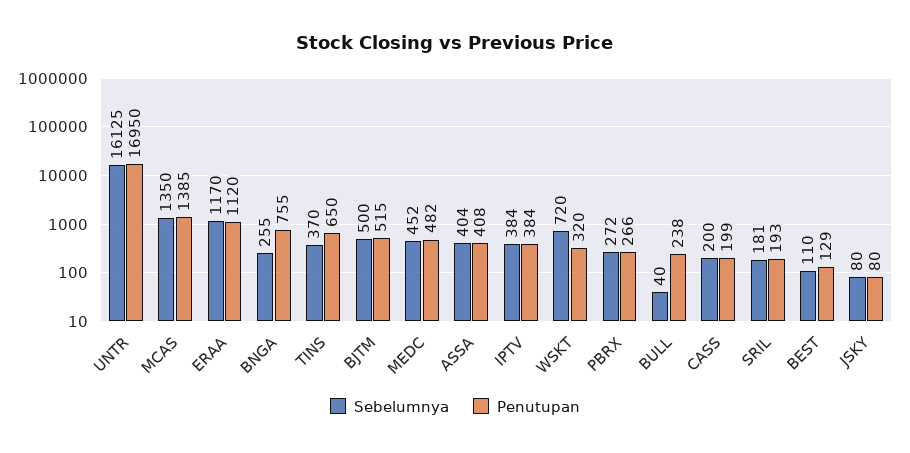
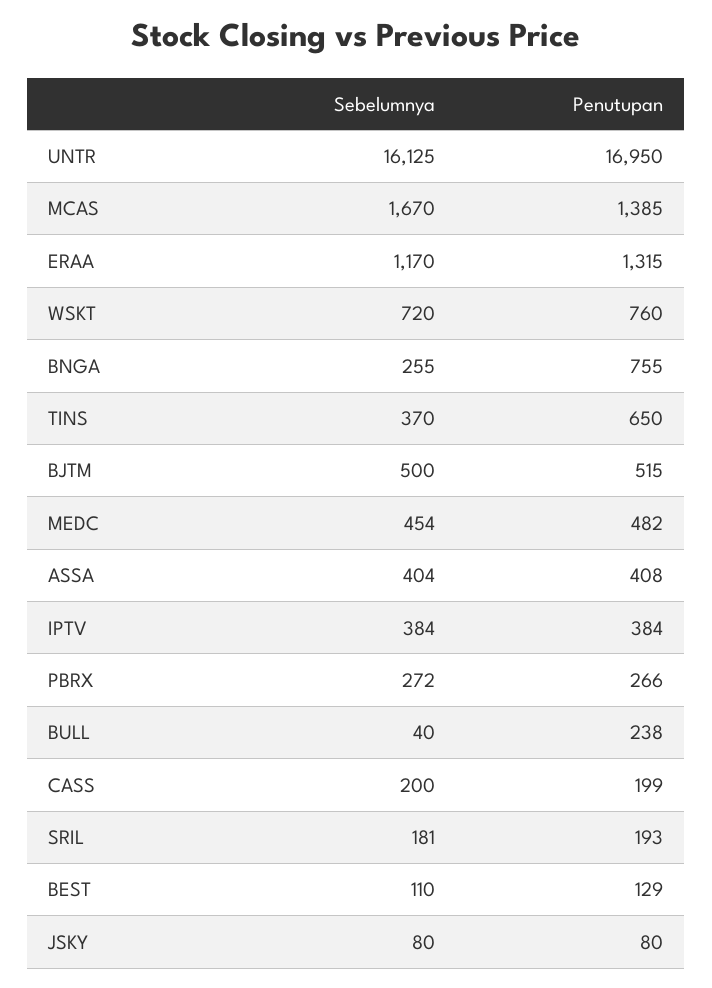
  {
    "Sebelumnya": {
      "UNTR": 16125,
-     "MCAS": 1350,
+     "MCAS": 1670,
      "ERAA": 1170,
      "BNGA": 255,
      "TINS": 370,
      "BJTM": 500,
-     "MEDC": 452,
+     "MEDC": 454,
      "ASSA": 404,
      "IPTV": 384,
      "WSKT": 720,
      "PBRX": 272,
      "BULL": 40,
      "CASS": 200,
      "SRIL": 181,
      "BEST": 110,
      "JSKY": 80
    },
    "Penutupan": {
      "UNTR": 16950,
      "MCAS": 1385,
-     "ERAA": 1120,
+     "ERAA": 1315,
      "BNGA": 755,
      "TINS": 650,
      "BJTM": 515,
      "MEDC": 482,
      "ASSA": 408,
      "IPTV": 384,
-     "WSKT": 320,
+     "WSKT": 760,
      "PBRX": 266,
      "BULL": 238,
      "CASS": 199,
      "SRIL": 193,
      "BEST": 129,
      "JSKY": 80
    }
  }

